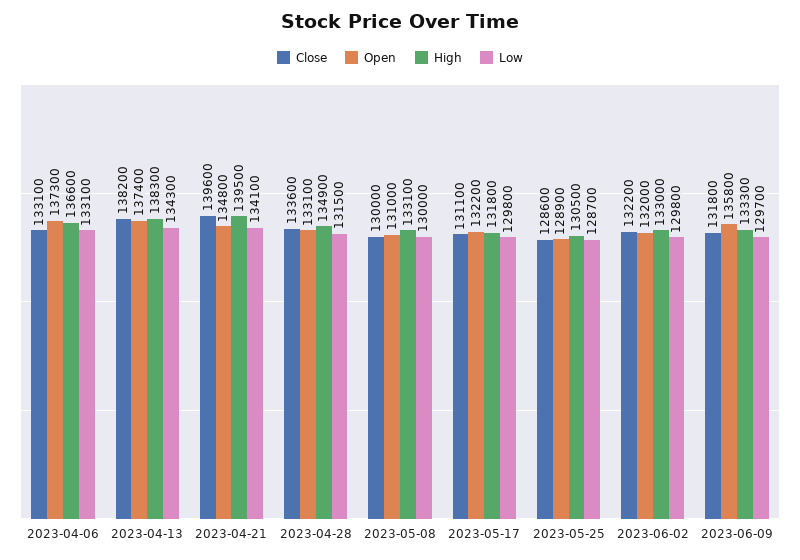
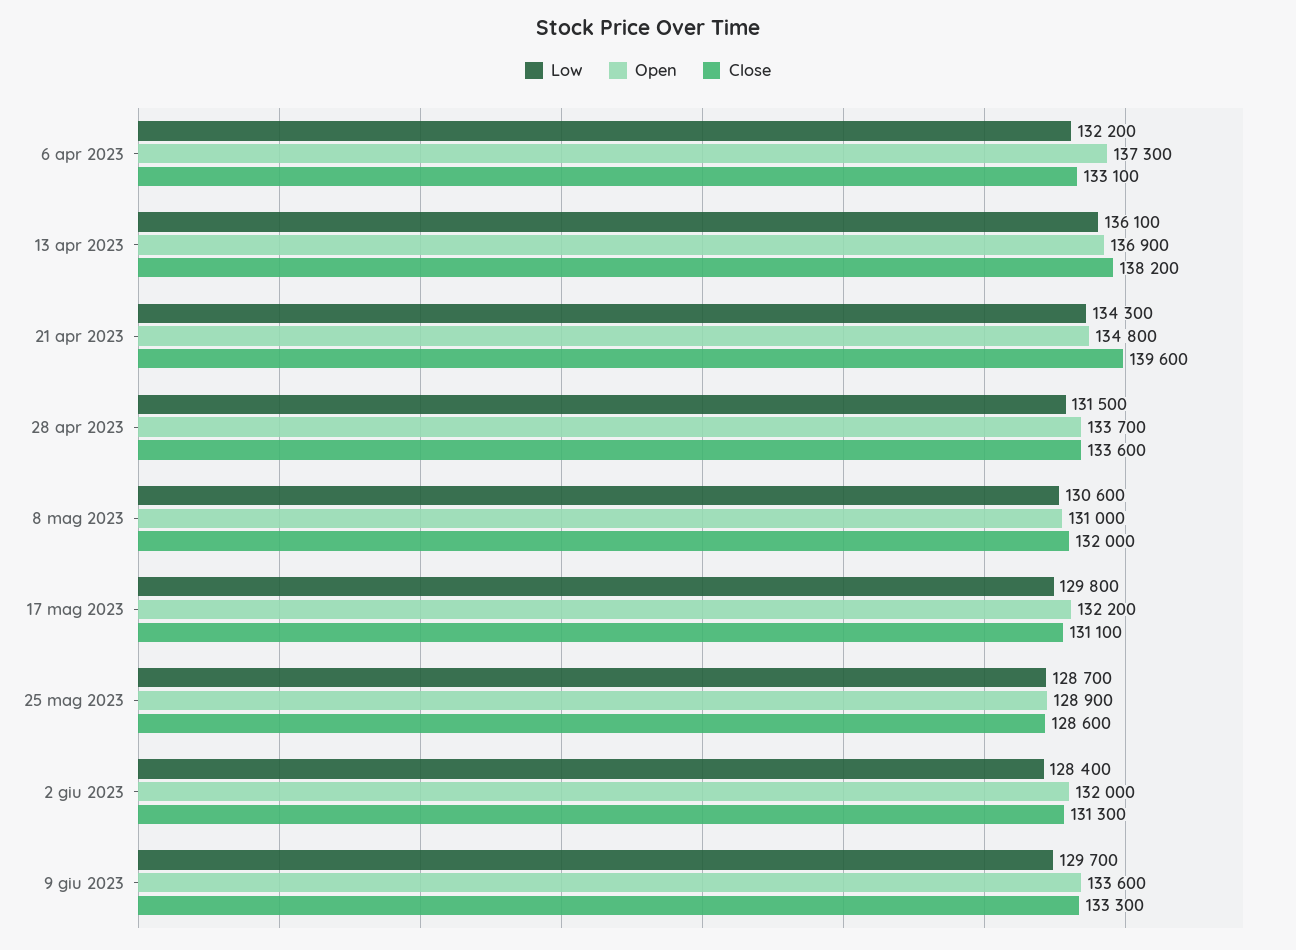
  {
    "Close": {
      "2023-04-06": 133100,
      "2023-04-13": 138200,
      "2023-04-21": 139600,
      "2023-04-28": 133600,
-     "2023-05-08": 130000,
+     "2023-05-08": 132000,
      "2023-05-17": 131100,
      "2023-05-25": 128600,
-     "2023-06-02": 132200,
+     "2023-06-02": 131300,
-     "2023-06-09": 131800
+     "2023-06-09": 133300
    },
    "Open": {
      "2023-04-06": 137300,
-     "2023-04-13": 137400,
+     "2023-04-13": 136900,
      "2023-04-21": 134800,
-     "2023-04-28": 133100,
+     "2023-04-28": 133700,
      "2023-05-08": 131000,
      "2023-05-17": 132200,
      "2023-05-25": 128900,
      "2023-06-02": 132000,
-     "2023-06-09": 135800
+     "2023-06-09": 133600
    },
-   "High": {
-     "2023-04-06": 136600,
-     "2023-04-13": 138300,
-     "2023-04-21": 139500,
-     "2023-04-28": 134900,
-     "2023-05-08": 133100,
-     "2023-05-17": 131800,
-     "2023-05-25": 130500,
-     "2023-06-02": 133000,
-     "2023-06-09": 133300
-   },
    "Low": {
-     "2023-04-06": 133100,
+     "2023-04-06": 132200,
-     "2023-04-13": 134300,
+     "2023-04-13": 136100,
-     "2023-04-21": 134100,
+     "2023-04-21": 134300,
      "2023-04-28": 131500,
-     "2023-05-08": 130000,
+     "2023-05-08": 130600,
      "2023-05-17": 129800,
      "2023-05-25": 128700,
-     "2023-06-02": 129800,
+     "2023-06-02": 128400,
      "2023-06-09": 129700
    }
  }

